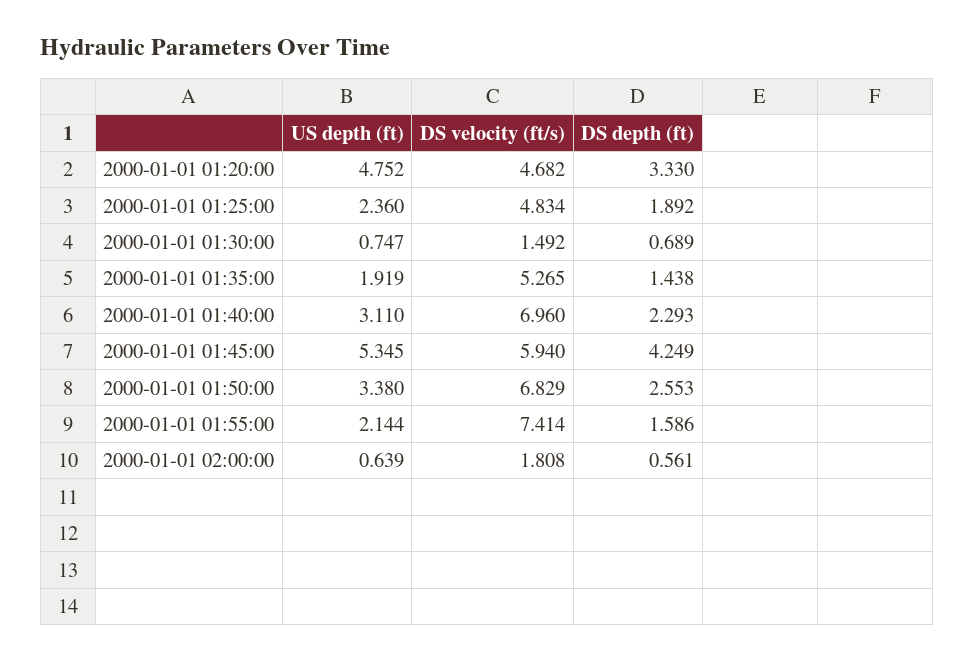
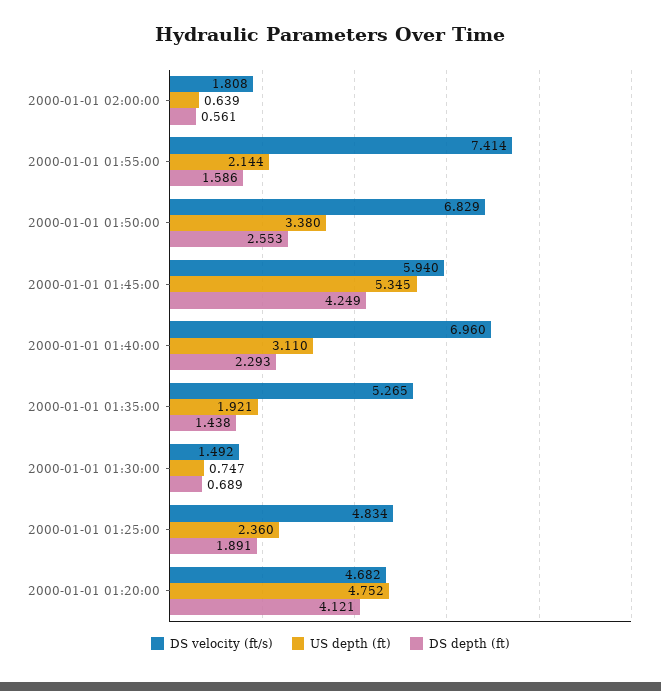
  {
    "US depth (ft)": {
      "2000-01-01 01:20:00": 4.752,
      "2000-01-01 01:25:00": 2.36,
      "2000-01-01 01:30:00": 0.747,
-     "2000-01-01 01:35:00": 1.919,
+     "2000-01-01 01:35:00": 1.921,
      "2000-01-01 01:40:00": 3.11,
      "2000-01-01 01:45:00": 5.345,
      "2000-01-01 01:50:00": 3.38,
      "2000-01-01 01:55:00": 2.144,
      "2000-01-01 02:00:00": 0.639
    },
    "DS velocity (ft/s)": {
      "2000-01-01 01:20:00": 4.682,
      "2000-01-01 01:25:00": 4.834,
      "2000-01-01 01:30:00": 1.492,
      "2000-01-01 01:35:00": 5.265,
      "2000-01-01 01:40:00": 6.96,
      "2000-01-01 01:45:00": 5.94,
      "2000-01-01 01:50:00": 6.829,
      "2000-01-01 01:55:00": 7.414,
      "2000-01-01 02:00:00": 1.808
    },
    "DS depth (ft)": {
-     "2000-01-01 01:20:00": 3.33,
+     "2000-01-01 01:20:00": 4.121,
-     "2000-01-01 01:25:00": 1.892,
+     "2000-01-01 01:25:00": 1.891,
      "2000-01-01 01:30:00": 0.689,
      "2000-01-01 01:35:00": 1.438,
      "2000-01-01 01:40:00": 2.293,
      "2000-01-01 01:45:00": 4.249,
      "2000-01-01 01:50:00": 2.553,
      "2000-01-01 01:55:00": 1.586,
      "2000-01-01 02:00:00": 0.561
    }
  }

